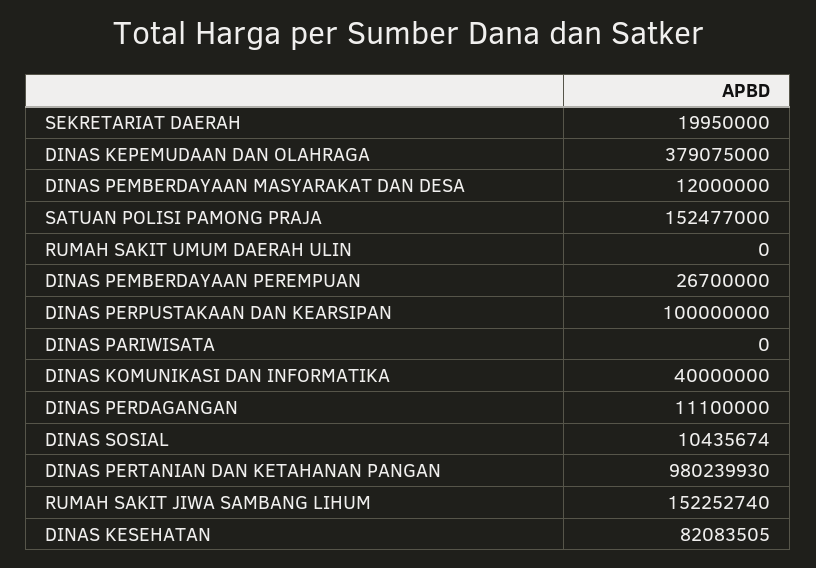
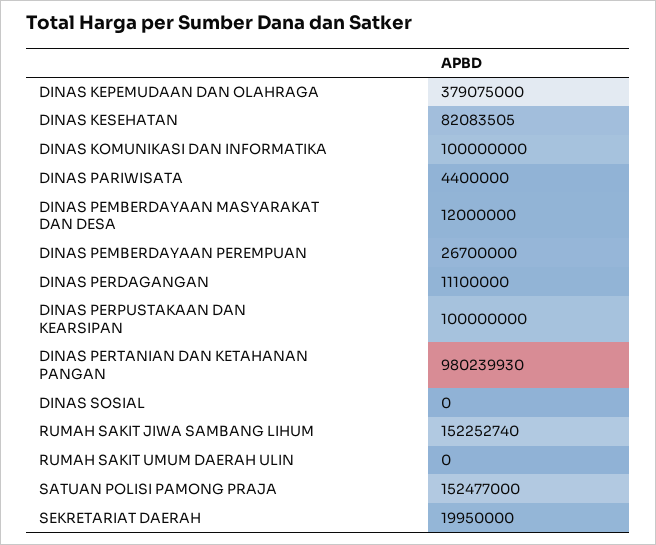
  {
    "SEKRETARIAT DAERAH": 19950000,
    "DINAS KEPEMUDAAN DAN OLAHRAGA": 379075000,
    "DINAS PEMBERDAYAAN MASYARAKAT DAN DESA": 12000000,
    "SATUAN POLISI PAMONG PRAJA": 152477000,
    "RUMAH SAKIT UMUM DAERAH ULIN": 0,
    "DINAS PEMBERDAYAAN PEREMPUAN": 26700000,
    "DINAS PERPUSTAKAAN DAN KEARSIPAN": 100000000,
-   "DINAS PARIWISATA": 0,
+   "DINAS PARIWISATA": 4400000,
-   "DINAS KOMUNIKASI DAN INFORMATIKA": 40000000,
+   "DINAS KOMUNIKASI DAN INFORMATIKA": 100000000,
    "DINAS PERDAGANGAN": 11100000,
-   "DINAS SOSIAL": 10435674,
+   "DINAS SOSIAL": 0,
    "DINAS PERTANIAN DAN KETAHANAN PANGAN": 980239930,
    "RUMAH SAKIT JIWA SAMBANG LIHUM": 152252740,
    "DINAS KESEHATAN": 82083505
  }

